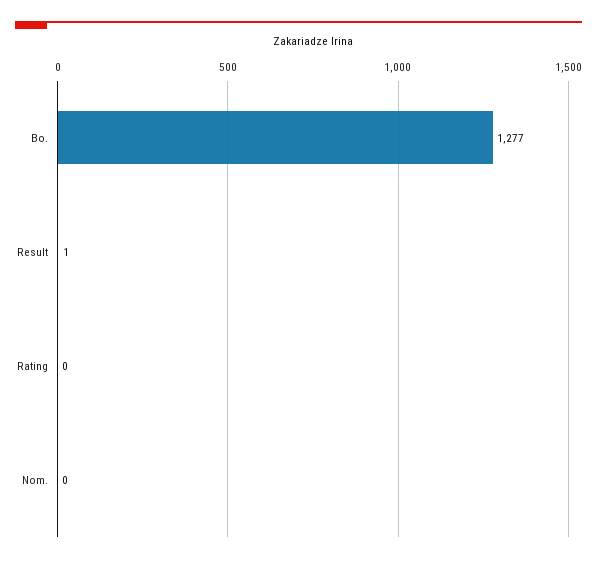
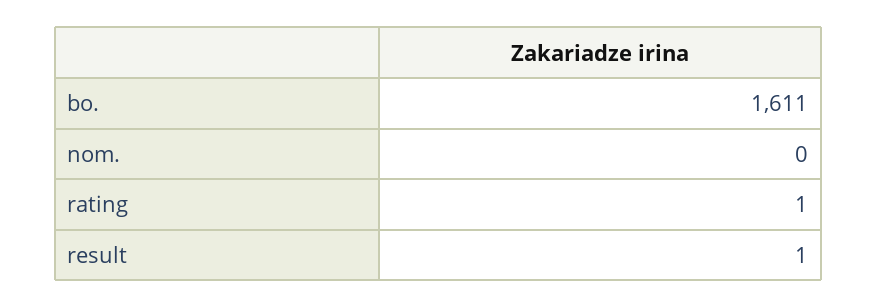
  {
-   "Bo.": 1277,
+   "Bo.": 1611,
    "Result": 1,
-   "Rating": 0,
+   "Rating": 1,
    "Nom.": 0
  }

